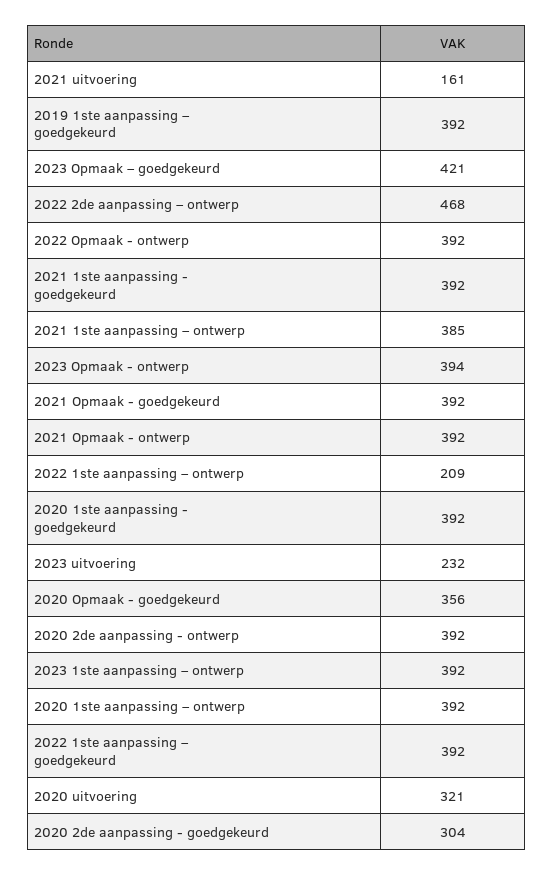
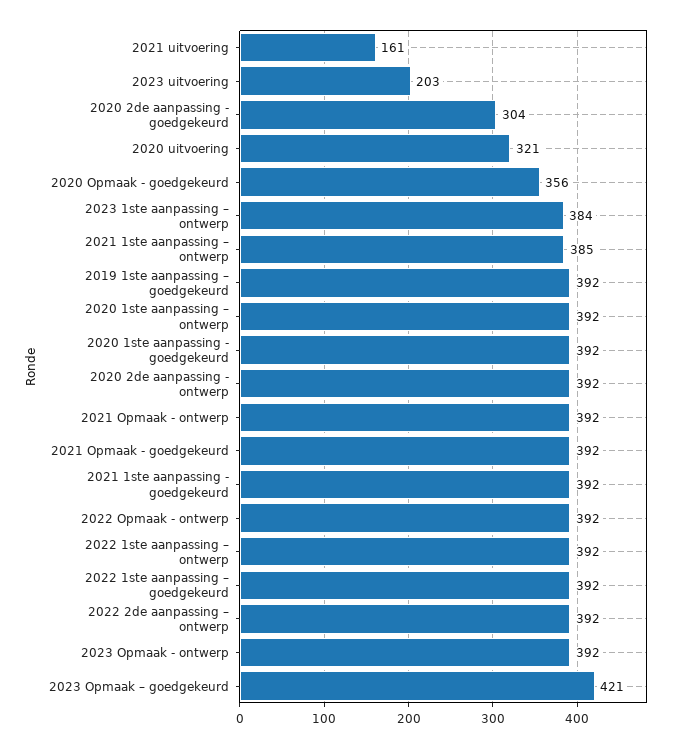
  {
    "2021 uitvoering": 161,
    "2019 1ste aanpassing – goedgekeurd": 392,
    "2023 Opmaak – goedgekeurd": 421,
-   "2022 2de aanpassing – ontwerp": 468,
+   "2022 2de aanpassing – ontwerp": 392,
    "2022 Opmaak - ontwerp": 392,
    "2021 1ste aanpassing - goedgekeurd": 392,
    "2021 1ste aanpassing – ontwerp": 385,
-   "2023 Opmaak - ontwerp": 394,
+   "2023 Opmaak - ontwerp": 392,
    "2021 Opmaak - goedgekeurd": 392,
    "2021 Opmaak - ontwerp": 392,
-   "2022 1ste aanpassing – ontwerp": 209,
+   "2022 1ste aanpassing – ontwerp": 392,
    "2020 1ste aanpassing - goedgekeurd": 392,
-   "2023 uitvoering": 232,
+   "2023 uitvoering": 203,
    "2020 Opmaak - goedgekeurd": 356,
    "2020 2de aanpassing - ontwerp": 392,
-   "2023 1ste aanpassing – ontwerp": 392,
+   "2023 1ste aanpassing – ontwerp": 384,
    "2020 1ste aanpassing – ontwerp": 392,
    "2022 1ste aanpassing – goedgekeurd": 392,
    "2020 uitvoering": 321,
    "2020 2de aanpassing - goedgekeurd": 304
  }

